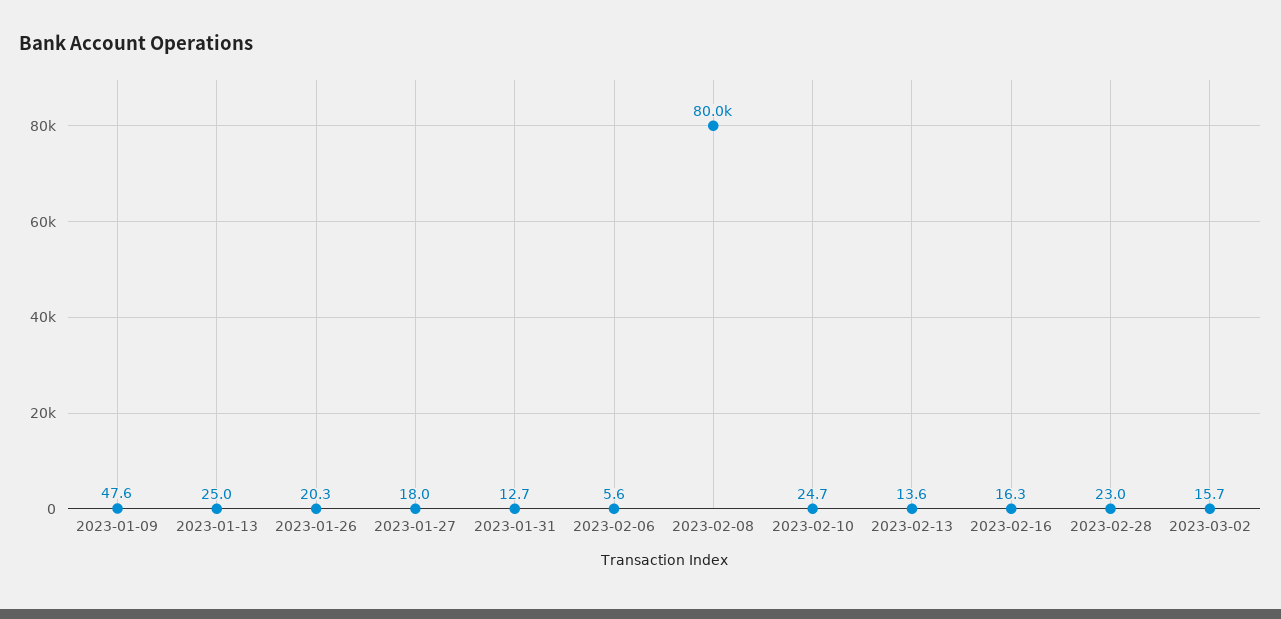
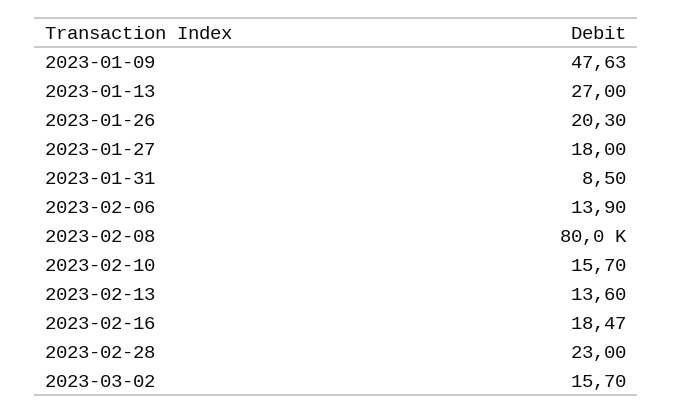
  {
    "2023-01-09": 47.63,
-   "2023-01-13": 25,
+   "2023-01-13": 27,
    "2023-01-26": 20.3,
    "2023-01-27": 18,
-   "2023-01-31": 12.7,
+   "2023-01-31": 8.5,
-   "2023-02-06": 5.6,
+   "2023-02-06": 13.9,
    "2023-02-08": 80000,
-   "2023-02-10": 24.7,
+   "2023-02-10": 15.7,
    "2023-02-13": 13.6,
-   "2023-02-16": 16.3,
+   "2023-02-16": 18.47,
    "2023-02-28": 23,
    "2023-03-02": 15.7
  }

